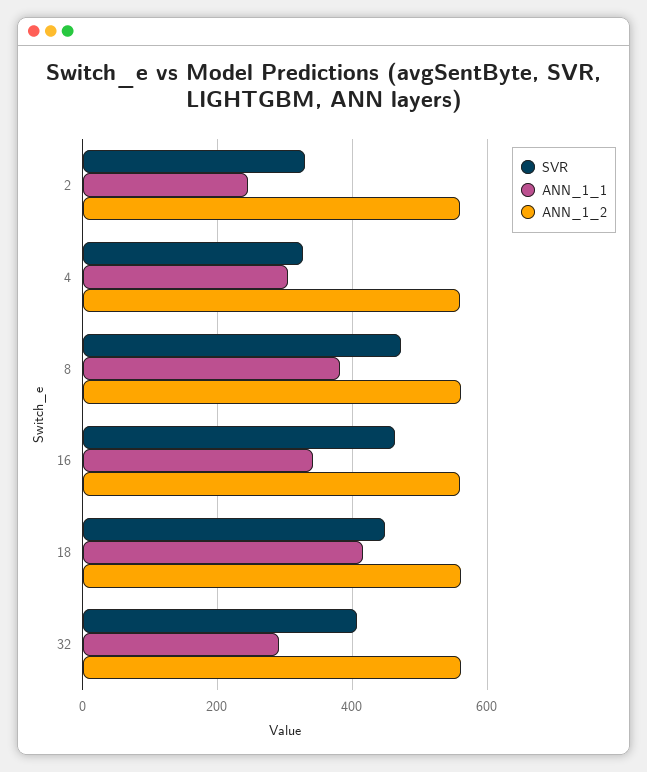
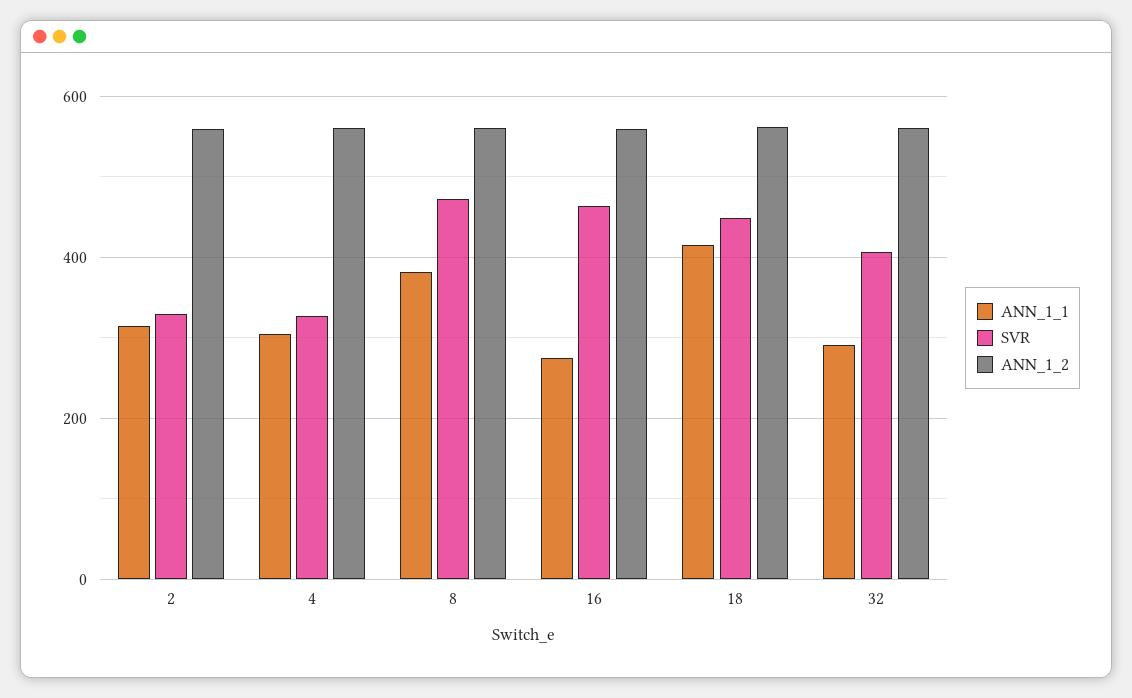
  {
    "SVR": {
      "2": 340,
      "4": 320,
      "8": 480,
      "16": 460,
      "18": 440,
      "32": 400
    },
    "ANN_1_1": {
-     "2": 240,
+     "2": 320,
      "4": 300,
      "8": 380,
-     "16": 340,
+     "16": 280,
      "18": 420,
      "32": 300
    },
    "ANN_1_2": {
      "2": 560,
      "4": 560,
      "8": 560,
      "16": 560,
      "18": 560,
      "32": 560
    }
  }

